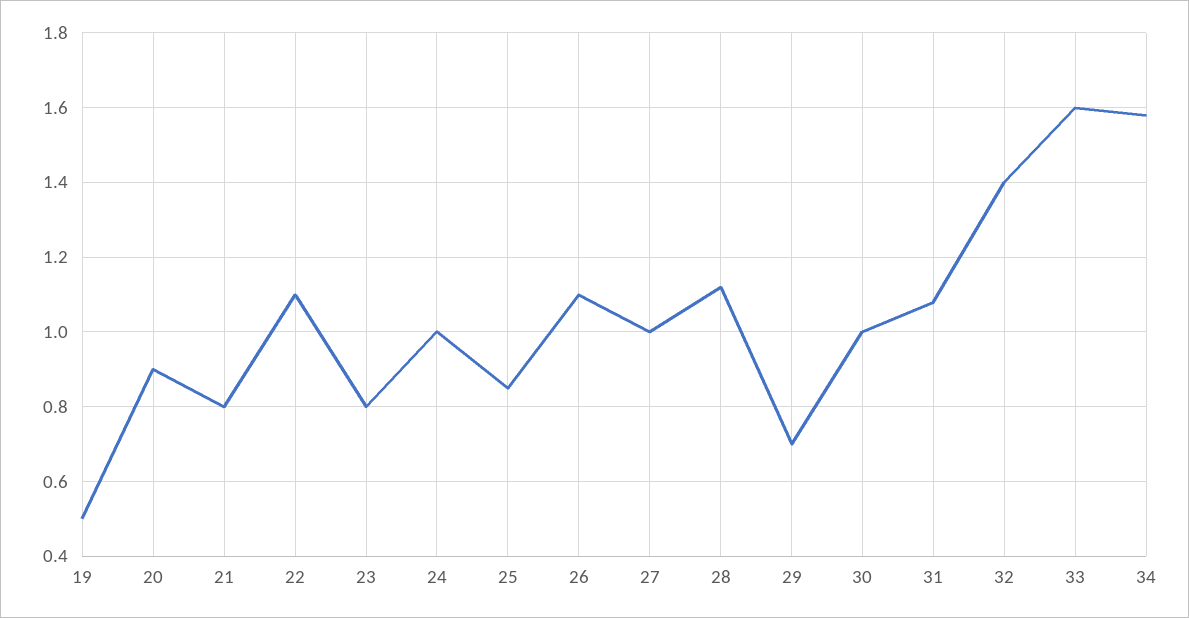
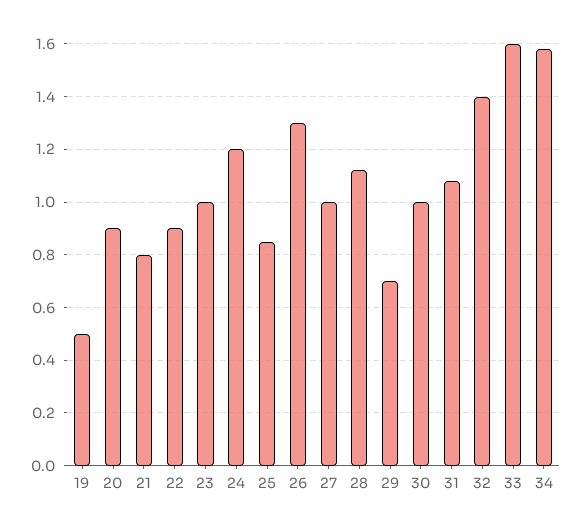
  {
    "19": 0.5,
    "20": 0.9,
    "21": 0.8,
-   "22": 1.1,
+   "22": 0.9,
-   "23": 0.8,
+   "23": 1,
-   "24": 1,
+   "24": 1.2,
    "25": 0.85,
-   "26": 1.1,
+   "26": 1.3,
    "27": 1,
    "28": 1.1,
    "29": 0.7,
    "30": 1,
    "31": 1.1,
    "32": 1.4,
    "33": 1.6,
    "34": 1.6
  }

